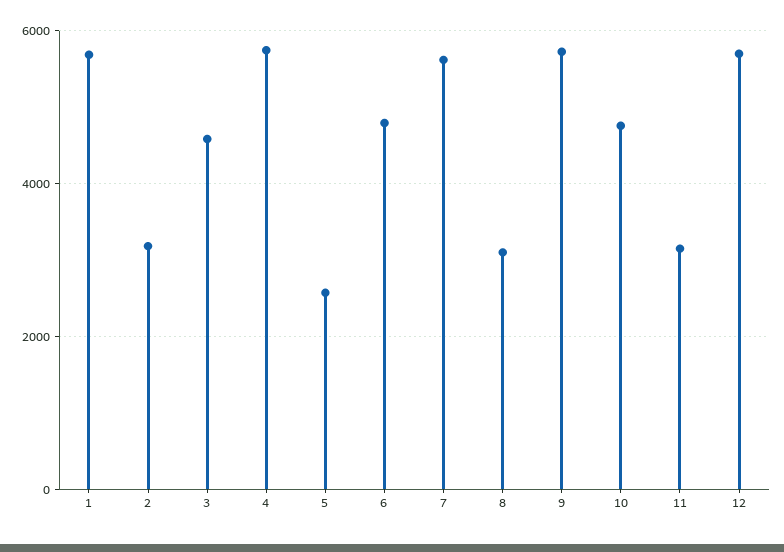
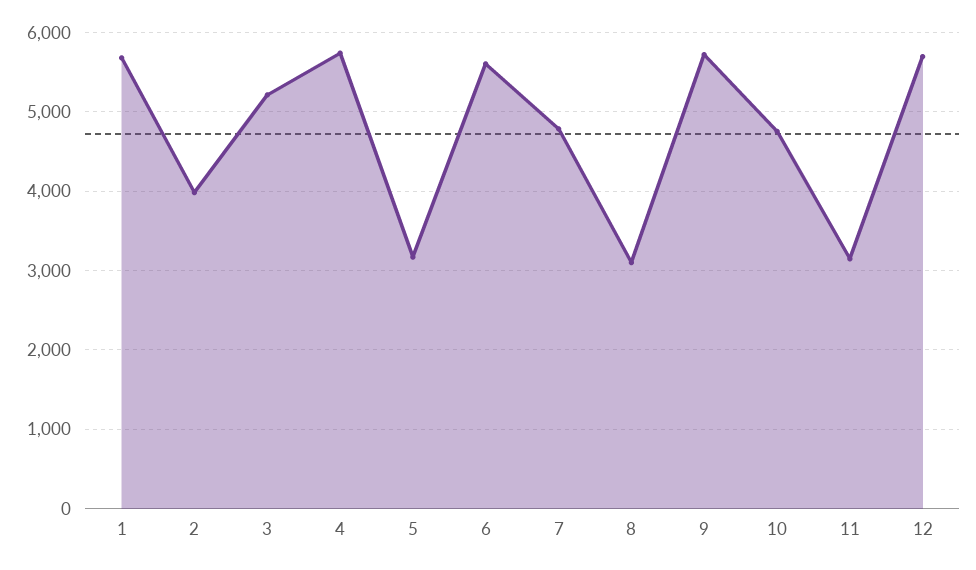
  {
    "1": 5700,
-   "2": 3200,
+   "2": 4000,
-   "3": 4600,
+   "3": 5200,
    "4": 5700,
-   "5": 2600,
+   "5": 3200,
-   "6": 4800,
+   "6": 5600,
-   "7": 5600,
+   "7": 4800,
    "8": 3100,
    "9": 5700,
    "10": 4800,
    "11": 3100,
    "12": 5700
  }

